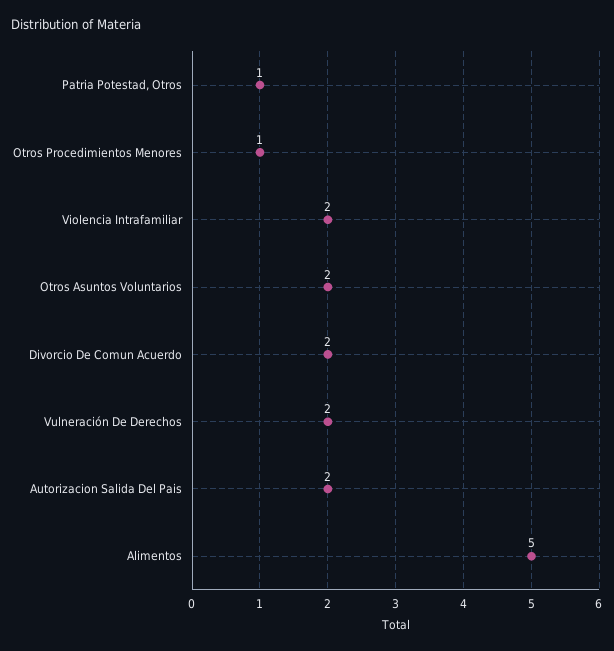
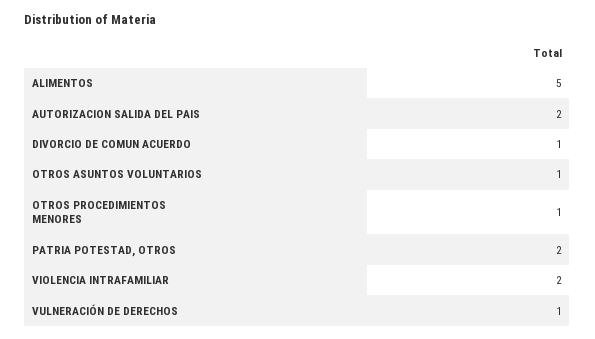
  {
-   "Patria Potestad, Otros": 1,
+   "Patria Potestad, Otros": 2,
    "Otros Procedimientos Menores": 1,
    "Violencia Intrafamiliar": 2,
-   "Otros Asuntos Voluntarios": 2,
+   "Otros Asuntos Voluntarios": 1,
-   "Divorcio De Comun Acuerdo": 2,
+   "Divorcio De Comun Acuerdo": 1,
-   "Vulneración De Derechos": 2,
+   "Vulneración De Derechos": 1,
    "Autorizacion Salida Del Pais": 2,
    "Alimentos": 5
  }

